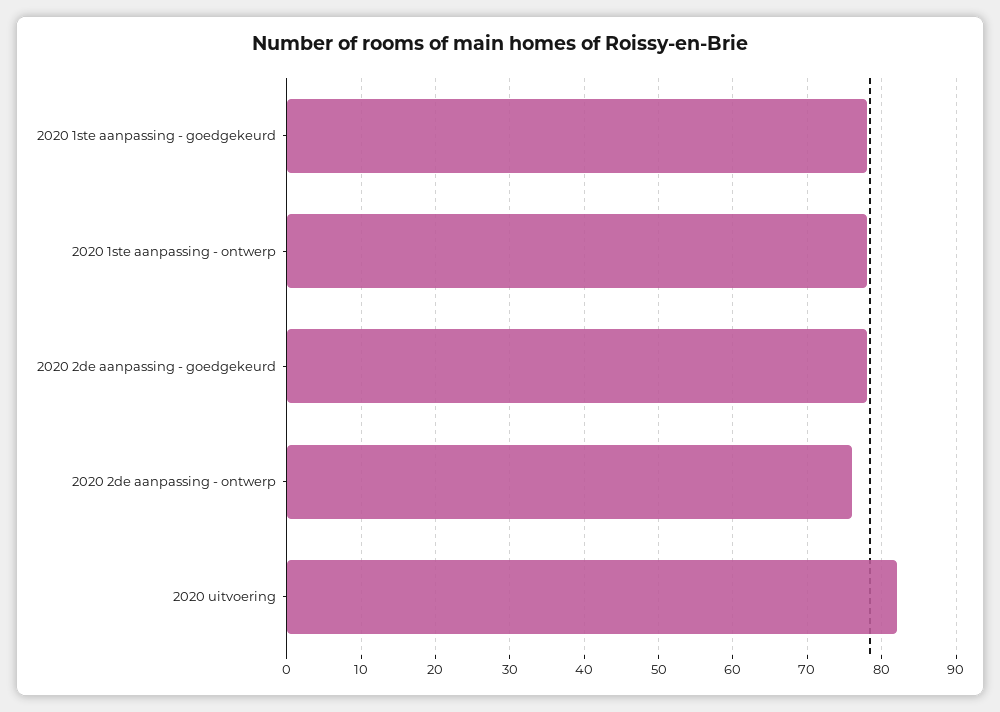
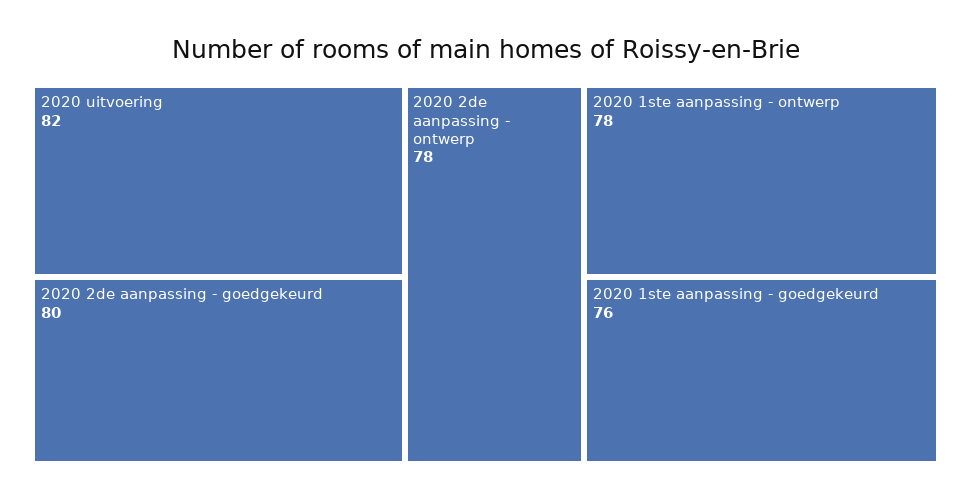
  {
-   "2020 1ste aanpassing - goedgekeurd": 78,
+   "2020 1ste aanpassing - goedgekeurd": 76,
    "2020 1ste aanpassing - ontwerp": 78,
-   "2020 2de aanpassing - goedgekeurd": 78,
+   "2020 2de aanpassing - goedgekeurd": 80,
-   "2020 2de aanpassing - ontwerp": 76,
+   "2020 2de aanpassing - ontwerp": 78,
    "2020 uitvoering": 82
  }

